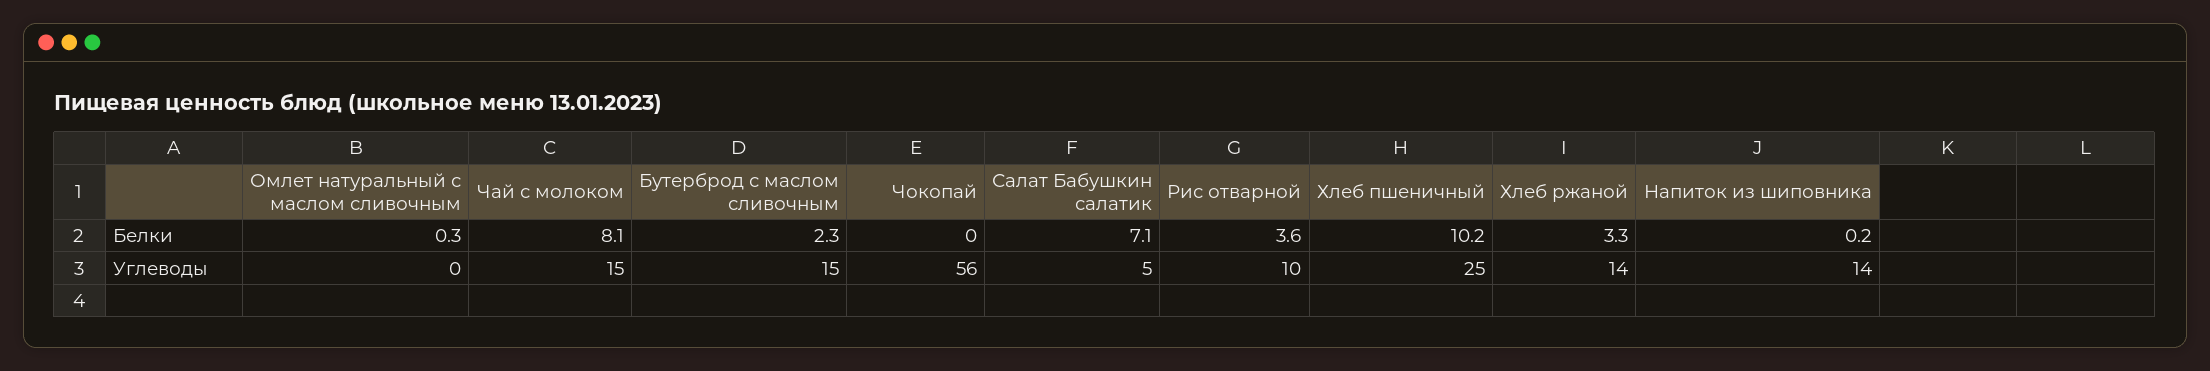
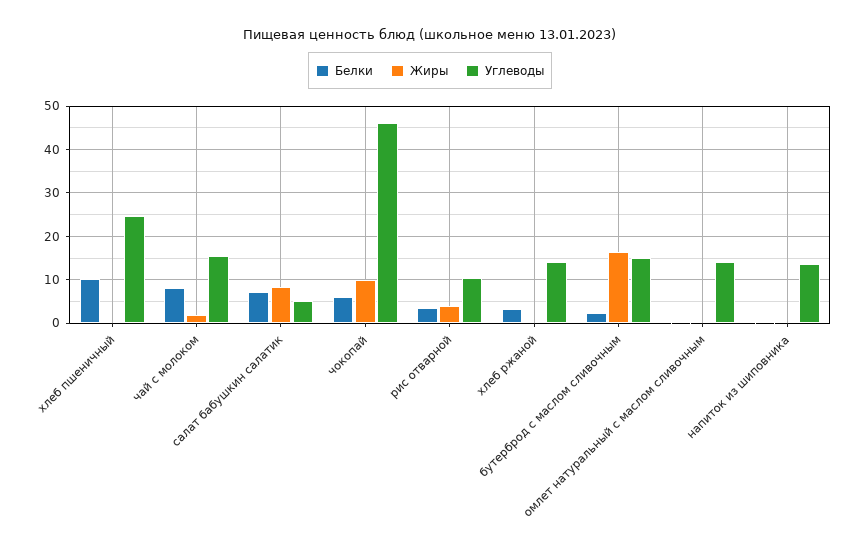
  {
    "Белки": {
      "Омлет натуральный с маслом сливочным": 0.3,
      "Чай с молоком": 8.1,
      "Бутерброд с маслом сливочным": 2.3,
-     "Чокопай": 0,
+     "Чокопай": 6,
      "Салат Бабушкин салатик": 7.1,
      "Рис отварной": 3.6,
      "Хлеб пшеничный": 10.2,
      "Хлеб ржаной": 3.3,
      "Напиток из шиповника": 0.2
    },
    "Углеводы": {
-     "Омлет натуральный с маслом сливочным": 0,
+     "Омлет натуральный с маслом сливочным": 14,
      "Чай с молоком": 15,
      "Бутерброд с маслом сливочным": 15,
-     "Чокопай": 56,
+     "Чокопай": 46,
      "Салат Бабушкин салатик": 5,
      "Рис отварной": 10,
      "Хлеб пшеничный": 25,
      "Хлеб ржаной": 14,
      "Напиток из шиповника": 14
-   }
+   },
+   "Жиры": {
+     "Хлеб пшеничный": 0,
+     "Чай с молоком": 2,
+     "Салат Бабушкин салатик": 8,
+     "Чокопай": 10,
+     "Рис отварной": 4,
+     "Хлеб ржаной": 0,
+     "Бутерброд с маслом сливочным": 16,
+     "Омлет натуральный с маслом сливочным": 0,
+     "Напиток из шиповника": 0
+   }
  }

